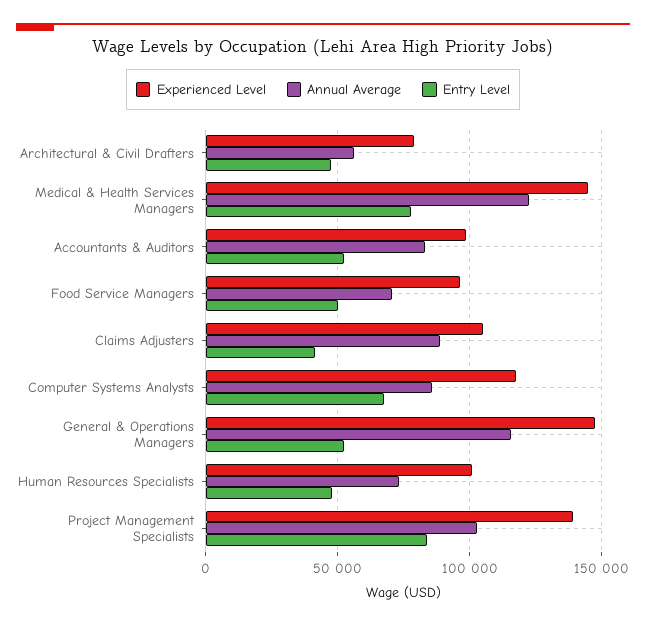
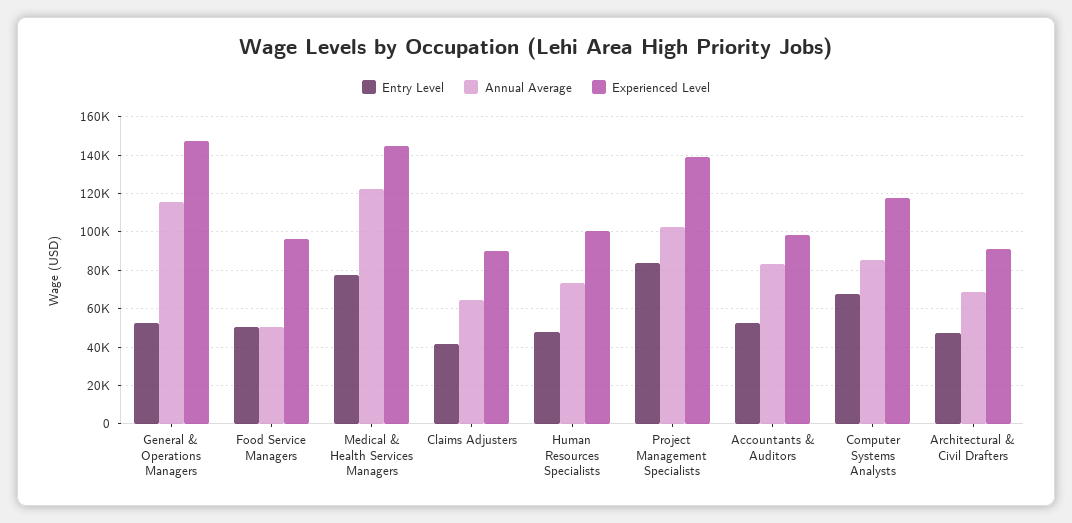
  {
    "Experienced Level": {
-     "Architectural & Civil Drafters": 80000,
+     "Architectural & Civil Drafters": 90000,
      "Medical & Health Services Managers": 145000,
      "Accountants & Auditors": 100000,
      "Food Service Managers": 95000,
-     "Claims Adjusters": 105000,
+     "Claims Adjusters": 90000,
      "Computer Systems Analysts": 115000,
      "General & Operations Managers": 150000,
      "Human Resources Specialists": 100000,
      "Project Management Specialists": 140000
    },
    "Annual Average": {
-     "Architectural & Civil Drafters": 55000,
+     "Architectural & Civil Drafters": 70000,
      "Medical & Health Services Managers": 120000,
      "Accountants & Auditors": 85000,
-     "Food Service Managers": 70000,
+     "Food Service Managers": 50000,
-     "Claims Adjusters": 90000,
+     "Claims Adjusters": 65000,
      "Computer Systems Analysts": 85000,
      "General & Operations Managers": 115000,
      "Human Resources Specialists": 75000,
      "Project Management Specialists": 105000
    },
    "Entry Level": {
      "Architectural & Civil Drafters": 50000,
      "Medical & Health Services Managers": 80000,
      "Accountants & Auditors": 55000,
      "Food Service Managers": 50000,
      "Claims Adjusters": 40000,
      "Computer Systems Analysts": 70000,
      "General & Operations Managers": 50000,
      "Human Resources Specialists": 50000,
      "Project Management Specialists": 85000
    }
  }

